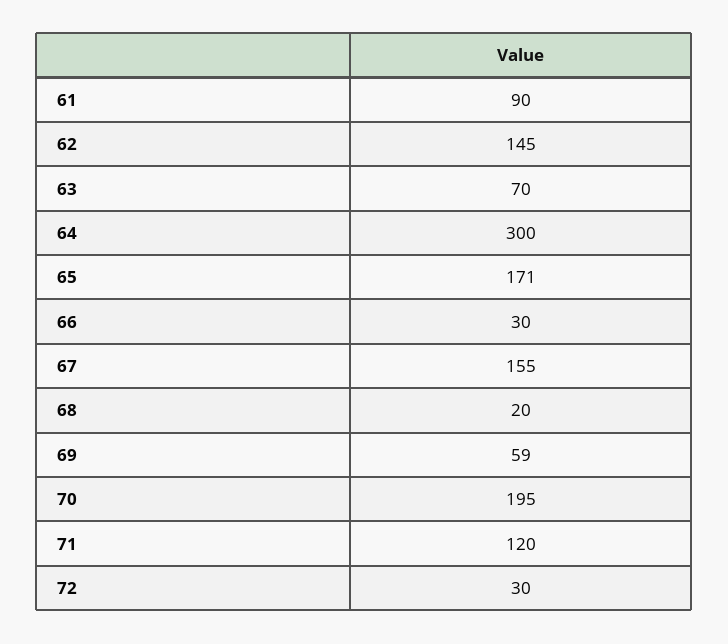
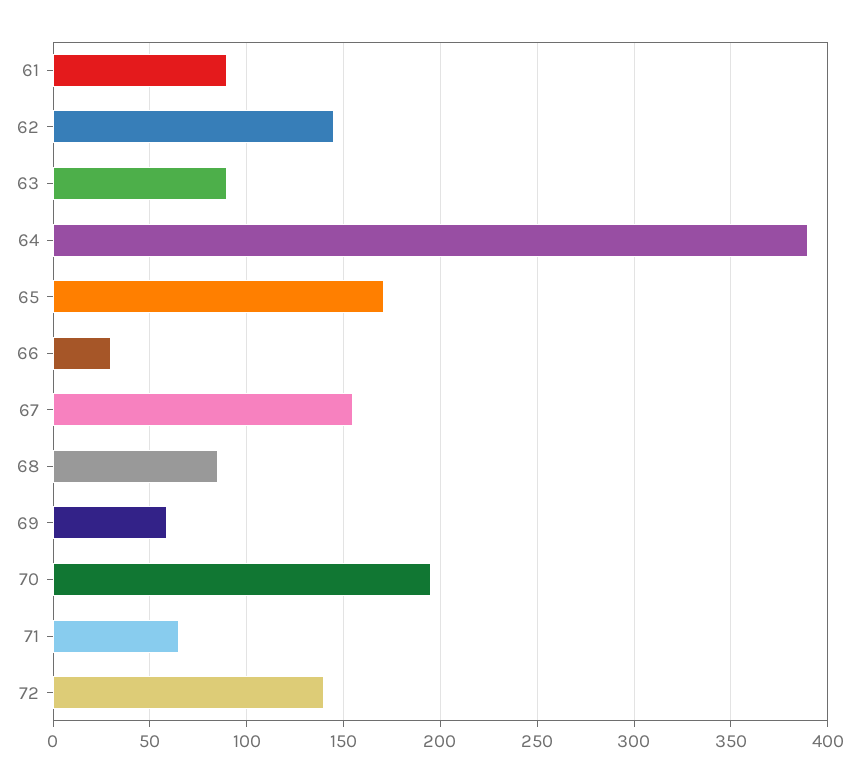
  {
    "61": 90,
    "62": 145,
-   "63": 70,
+   "63": 90,
-   "64": 300,
+   "64": 390,
    "65": 171,
    "66": 30,
    "67": 155,
-   "68": 20,
+   "68": 85,
    "69": 59,
    "70": 195,
-   "71": 120,
+   "71": 65,
-   "72": 30
+   "72": 140
  }

